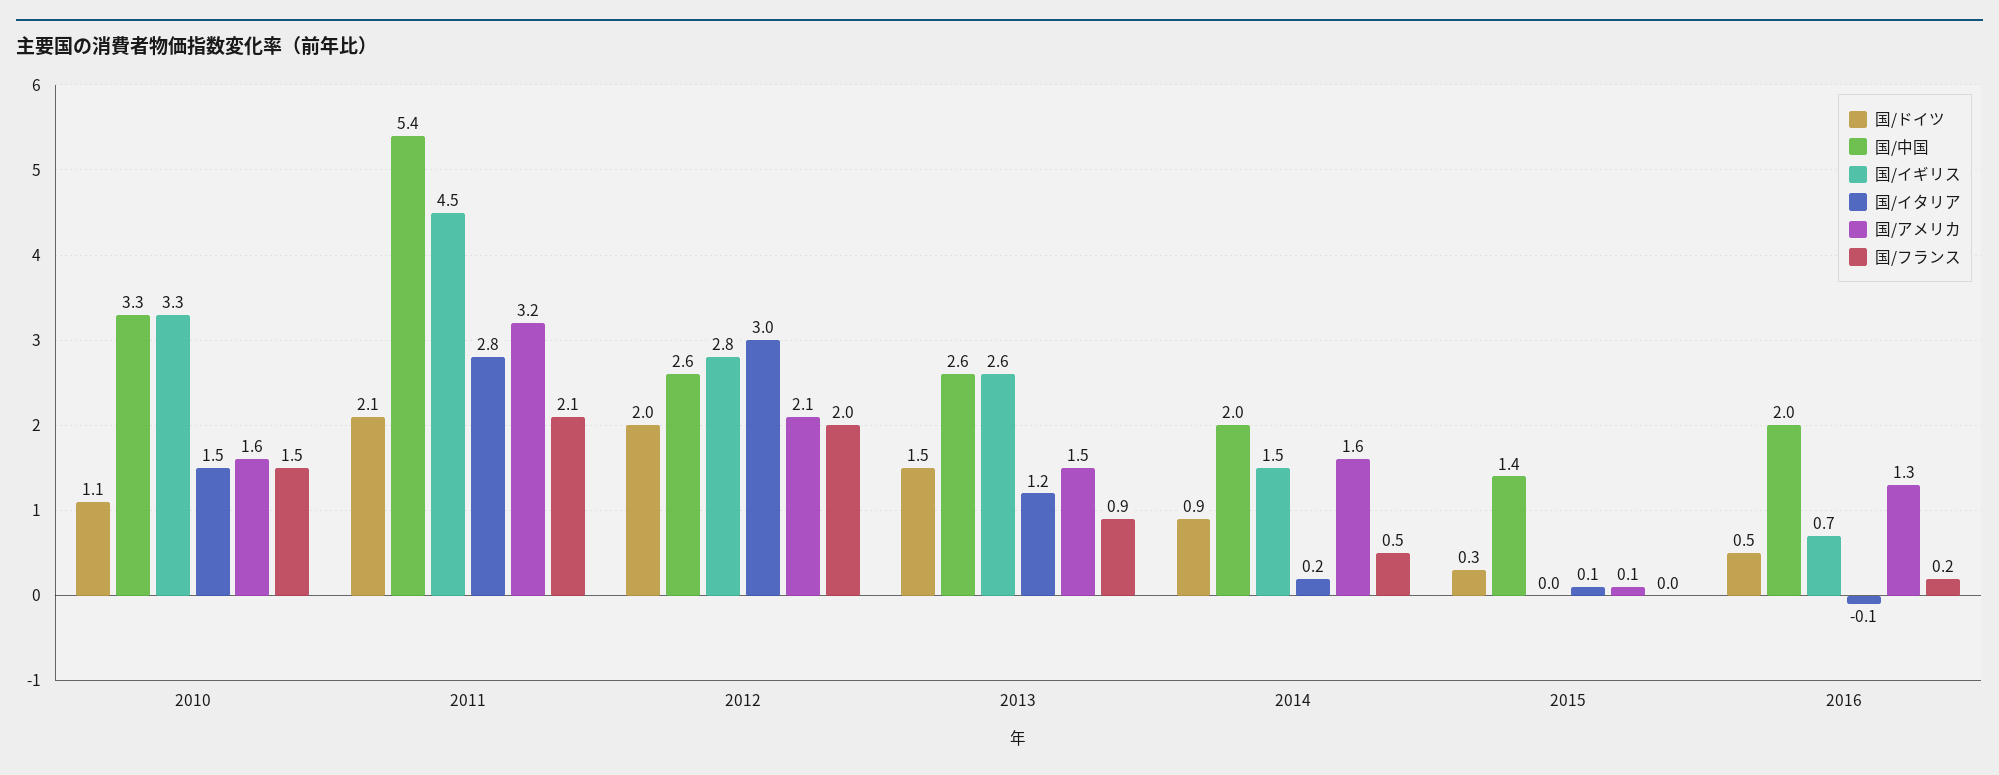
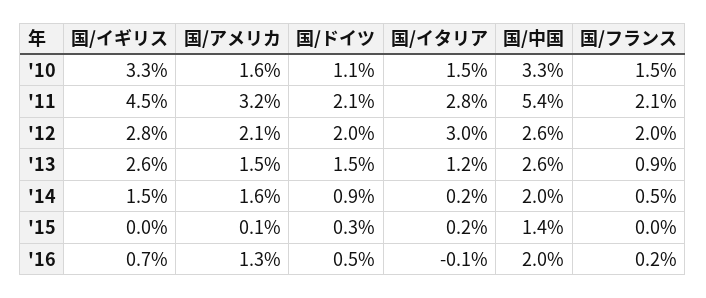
  {
    "国/ドイツ": {
      "2010": 1.1,
      "2011": 2.1,
      "2012": 2,
      "2013": 1.5,
      "2014": 0.9,
      "2015": 0.3,
      "2016": 0.5
    },
    "国/中国": {
      "2010": 3.3,
      "2011": 5.4,
      "2012": 2.6,
      "2013": 2.6,
      "2014": 2,
      "2015": 1.4,
      "2016": 2
    },
    "国/イギリス": {
      "2010": 3.3,
      "2011": 4.5,
      "2012": 2.8,
      "2013": 2.6,
      "2014": 1.5,
      "2015": 0,
      "2016": 0.7
    },
    "国/イタリア": {
      "2010": 1.5,
      "2011": 2.8,
      "2012": 3,
      "2013": 1.2,
      "2014": 0.2,
-     "2015": 0.1,
+     "2015": 0.2,
      "2016": -0.1
    },
    "国/アメリカ": {
      "2010": 1.6,
      "2011": 3.2,
      "2012": 2.1,
      "2013": 1.5,
      "2014": 1.6,
      "2015": 0.1,
      "2016": 1.3
    },
    "国/フランス": {
      "2010": 1.5,
      "2011": 2.1,
      "2012": 2,
      "2013": 0.9,
      "2014": 0.5,
      "2015": 0,
      "2016": 0.2
    }
  }

